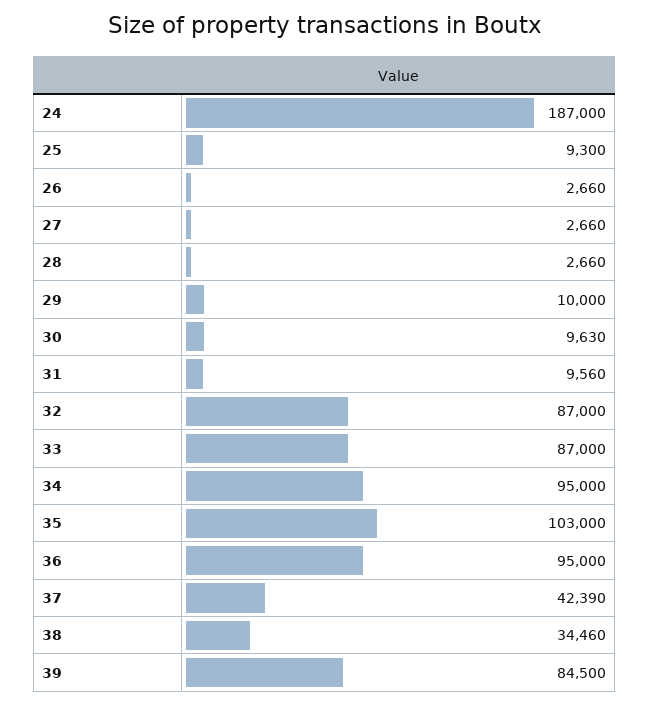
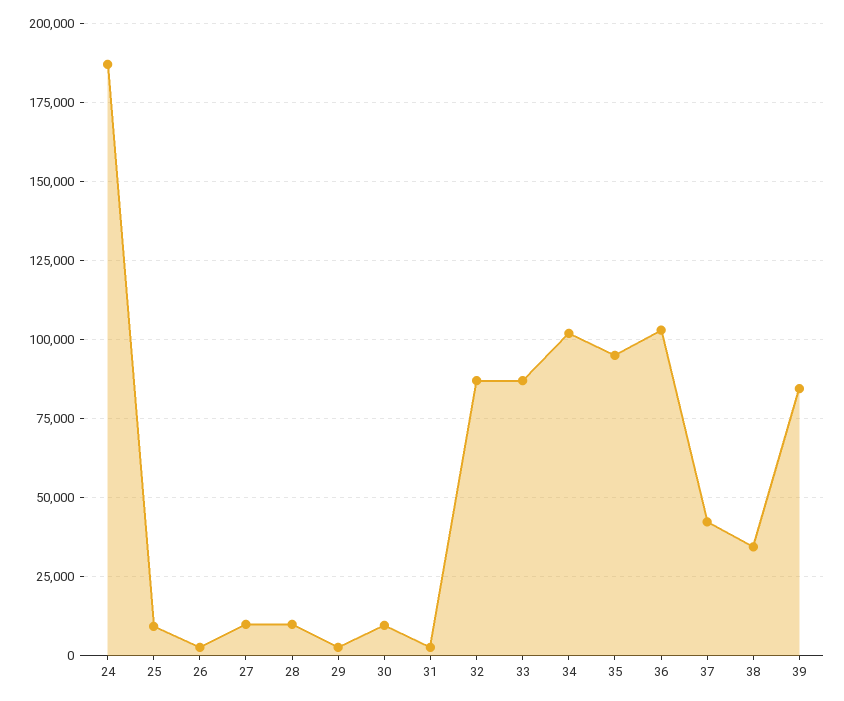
  {
    "24": 187000,
    "25": 9300,
    "26": 2660,
-   "27": 2660,
+   "27": 10000,
-   "28": 2660,
+   "28": 10000,
-   "29": 10000,
+   "29": 2500,
    "30": 9630,
-   "31": 9560,
+   "31": 2500,
    "32": 87000,
    "33": 87000,
-   "34": 95000,
+   "34": 102500,
-   "35": 103000,
+   "35": 95000,
-   "36": 95000,
+   "36": 102500,
    "37": 42390,
    "38": 34460,
    "39": 84500
  }

